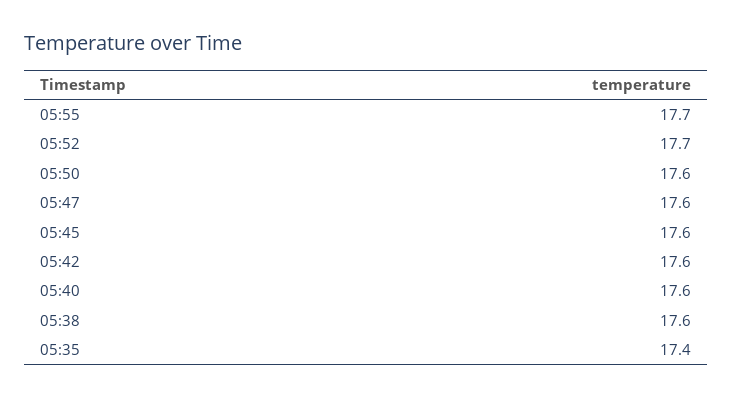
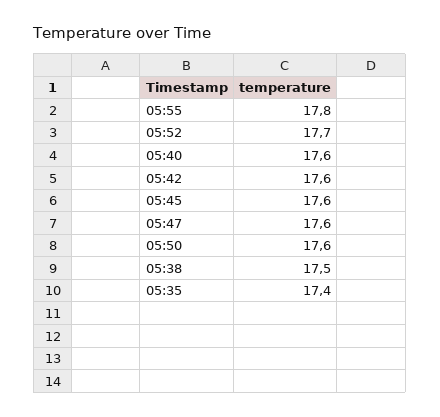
  {
-   "05:55": 17.7,
+   "05:55": 17.8,
    "05:52": 17.7,
    "05:50": 17.6,
    "05:47": 17.6,
    "05:45": 17.6,
    "05:42": 17.6,
    "05:40": 17.6,
-   "05:38": 17.6,
+   "05:38": 17.5,
    "05:35": 17.4
  }

